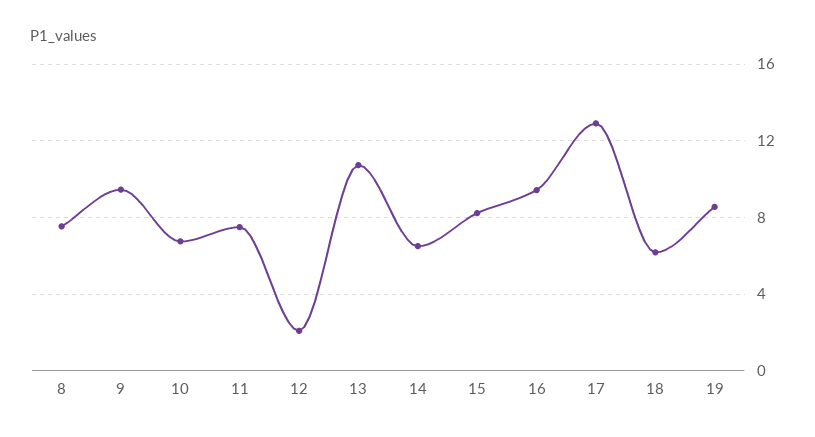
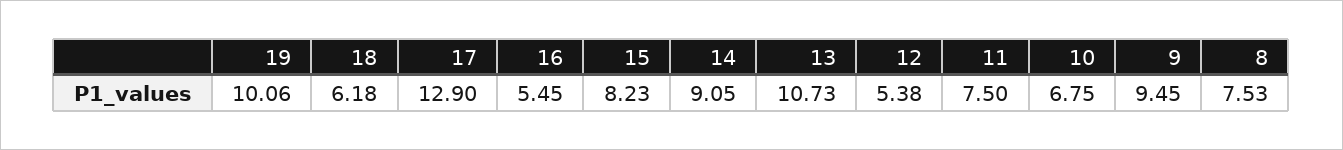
  {
    "8": 7.53,
    "9": 9.45,
    "10": 6.75,
    "11": 7.5,
-   "12": 2,
+   "12": 5.38,
    "13": 10.73,
-   "14": 6.5,
+   "14": 9.05,
    "15": 8.23,
-   "16": 9.5,
+   "16": 5.45,
    "17": 12.9,
    "18": 6.18,
-   "19": 8.5
+   "19": 10.06
  }

